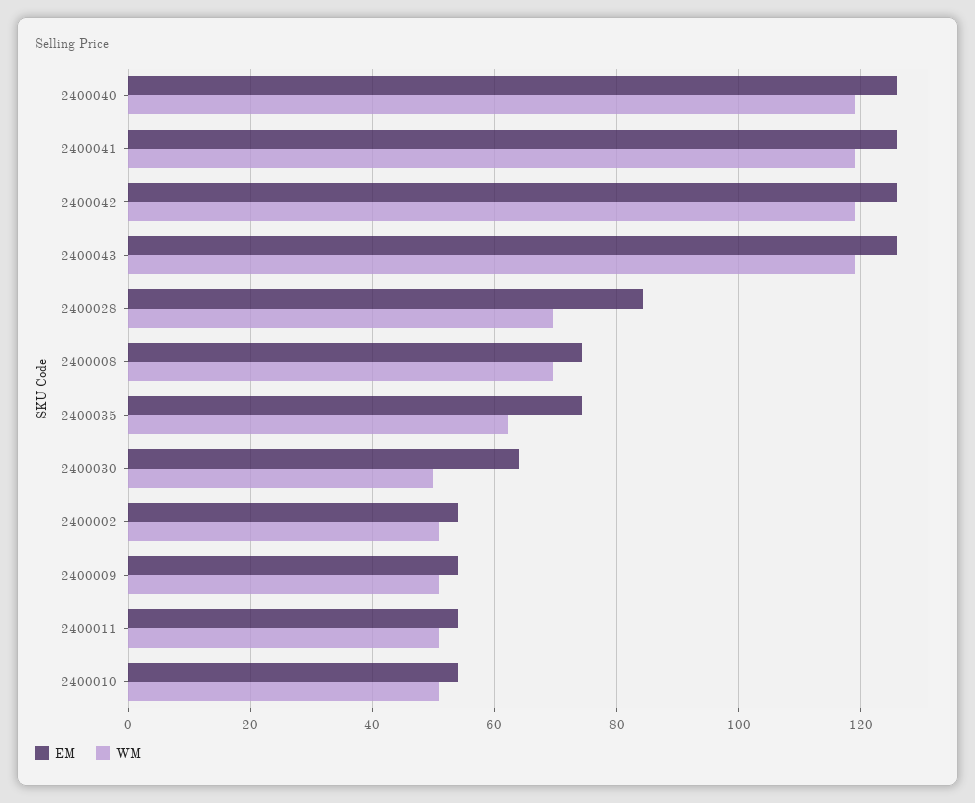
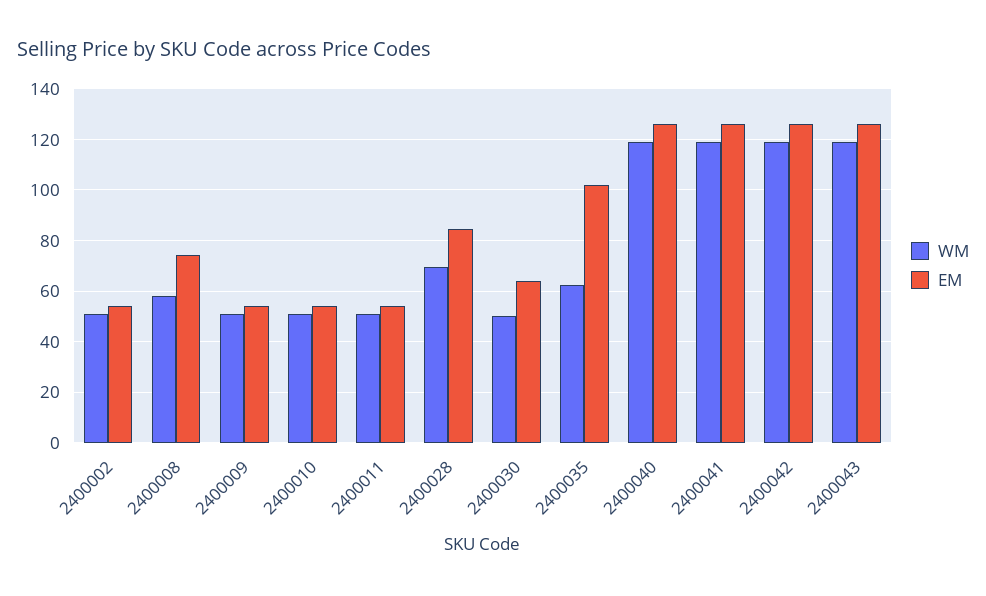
  {
    "EM": {
      "2400040": 126,
      "2400041": 126,
      "2400042": 126,
      "2400043": 126,
      "2400028": 84,
      "2400008": 74,
-     "2400035": 74,
+     "2400035": 102.5,
      "2400030": 64,
      "2400002": 54,
      "2400009": 54,
      "2400011": 54,
      "2400010": 54
    },
    "WM": {
      "2400040": 120,
      "2400041": 120,
      "2400042": 120,
      "2400043": 120,
      "2400028": 70,
-     "2400008": 70,
+     "2400008": 57.5,
      "2400035": 62,
      "2400030": 50,
      "2400002": 52,
      "2400009": 52,
      "2400011": 52,
      "2400010": 52
    }
  }

